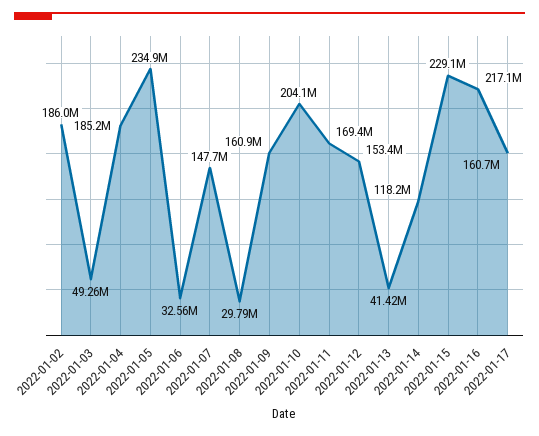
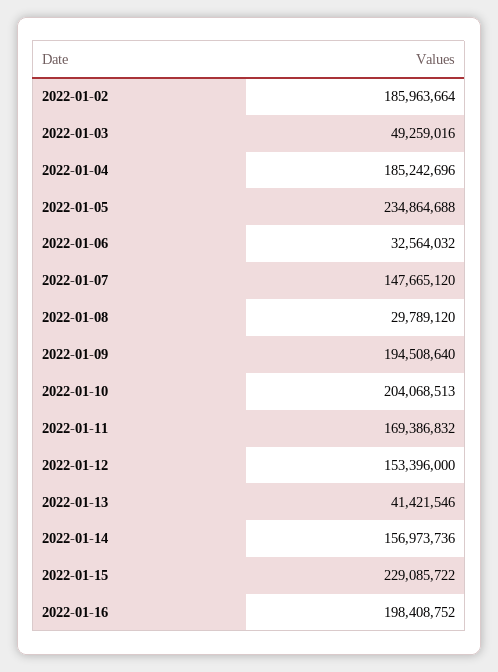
  {
    "2022-01-02": 185963664,
    "2022-01-03": 49259016,
    "2022-01-04": 185242696,
    "2022-01-05": 234864688,
    "2022-01-06": 32564032,
    "2022-01-07": 147665120,
    "2022-01-08": 29789120,
-   "2022-01-09": 160900000,
+   "2022-01-09": 194508640,
    "2022-01-10": 204068513,
    "2022-01-11": 169386832,
    "2022-01-12": 153396000,
    "2022-01-13": 41421546,
-   "2022-01-14": 118200000,
+   "2022-01-14": 156973736,
    "2022-01-15": 229085722,
-   "2022-01-16": 217100000,
+   "2022-01-16": 198408752
-   "2022-01-17": 160700000
  }

